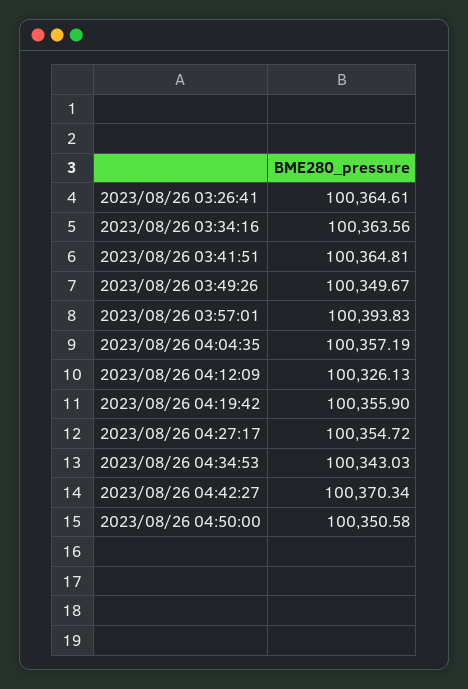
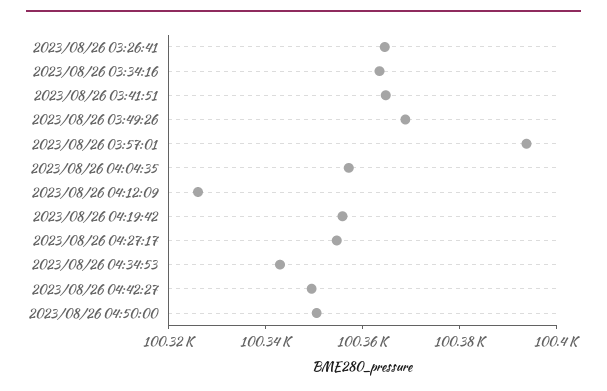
  {
    "2023/08/26 03:26:41": 100364.61,
    "2023/08/26 03:34:16": 100363.56,
    "2023/08/26 03:41:51": 100364.81,
-   "2023/08/26 03:49:26": 100349.67,
+   "2023/08/26 03:49:26": 100370,
    "2023/08/26 03:57:01": 100393.83,
    "2023/08/26 04:04:35": 100357.19,
    "2023/08/26 04:12:09": 100326.13,
    "2023/08/26 04:19:42": 100355.9,
    "2023/08/26 04:27:17": 100354.72,
    "2023/08/26 04:34:53": 100343.03,
-   "2023/08/26 04:42:27": 100370.34,
+   "2023/08/26 04:42:27": 100350,
    "2023/08/26 04:50:00": 100350.58
  }

